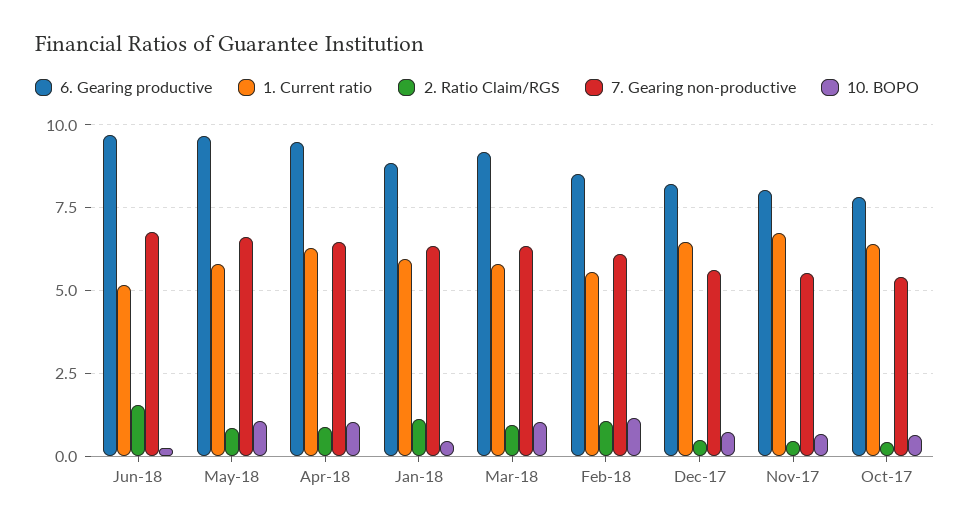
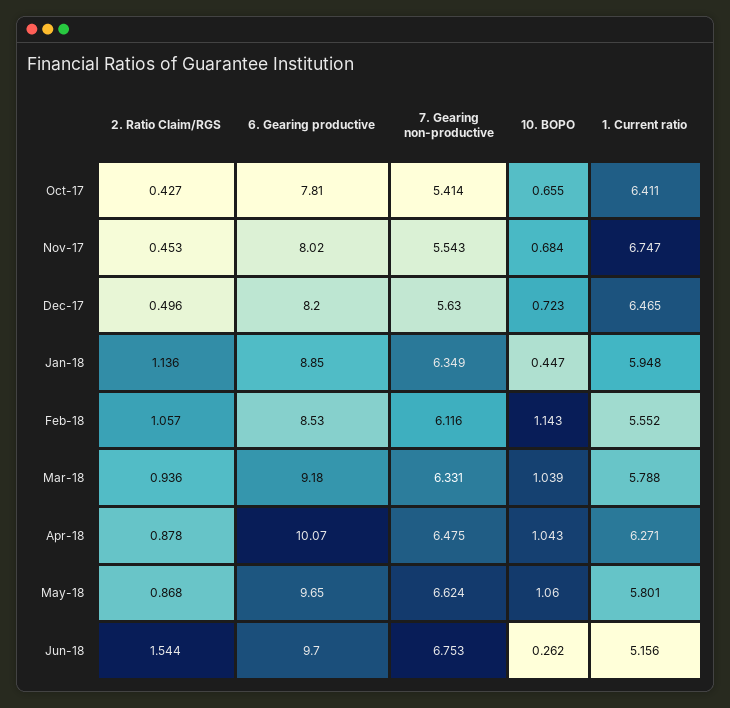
  {
    "6. Gearing productive": {
      "Jun-18": 9.7,
      "May-18": 9.65,
-     "Apr-18": 9.5,
+     "Apr-18": 10.07,
      "Jan-18": 8.85,
      "Mar-18": 9.18,
      "Feb-18": 8.53,
      "Dec-17": 8.2,
      "Nov-17": 8.02,
      "Oct-17": 7.81
    },
    "1. Current ratio": {
      "Jun-18": 5.156,
      "May-18": 5.801,
      "Apr-18": 6.271,
      "Jan-18": 5.948,
      "Mar-18": 5.788,
      "Feb-18": 5.552,
      "Dec-17": 6.465,
      "Nov-17": 6.747,
      "Oct-17": 6.411
    },
    "2. Ratio Claim/RGS": {
      "Jun-18": 1.544,
      "May-18": 0.868,
      "Apr-18": 0.878,
      "Jan-18": 1.136,
      "Mar-18": 0.936,
      "Feb-18": 1.057,
      "Dec-17": 0.496,
      "Nov-17": 0.453,
      "Oct-17": 0.427
    },
    "7. Gearing non-productive": {
      "Jun-18": 6.753,
      "May-18": 6.624,
      "Apr-18": 6.475,
      "Jan-18": 6.349,
      "Mar-18": 6.331,
      "Feb-18": 6.116,
      "Dec-17": 5.63,
      "Nov-17": 5.543,
      "Oct-17": 5.414
    },
    "10. BOPO": {
      "Jun-18": 0.262,
      "May-18": 1.06,
      "Apr-18": 1.043,
      "Jan-18": 0.447,
      "Mar-18": 1.039,
      "Feb-18": 1.143,
      "Dec-17": 0.723,
      "Nov-17": 0.684,
      "Oct-17": 0.655
    }
  }

